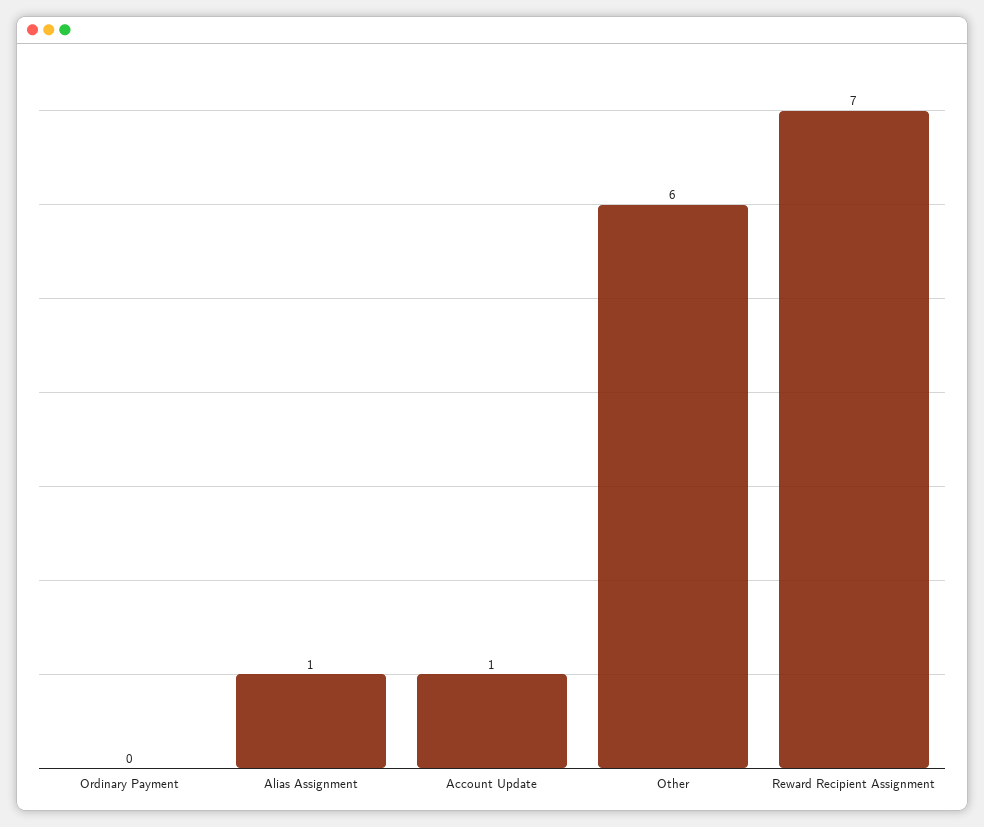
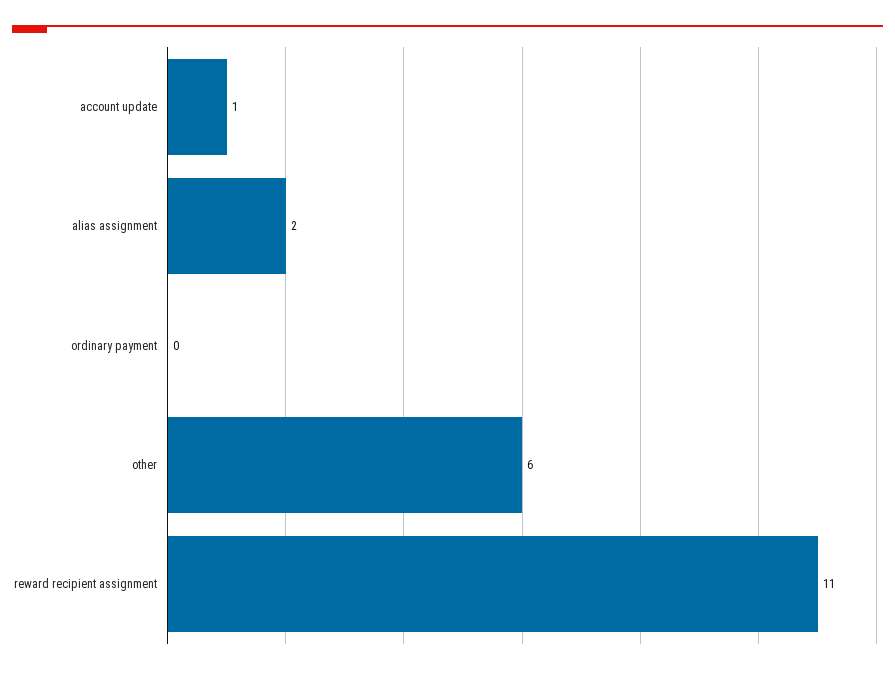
  {
    "Ordinary Payment": 0,
-   "Alias Assignment": 1,
+   "Alias Assignment": 2,
    "Account Update": 1,
    "Other": 6,
-   "Reward Recipient Assignment": 7
+   "Reward Recipient Assignment": 11
  }

